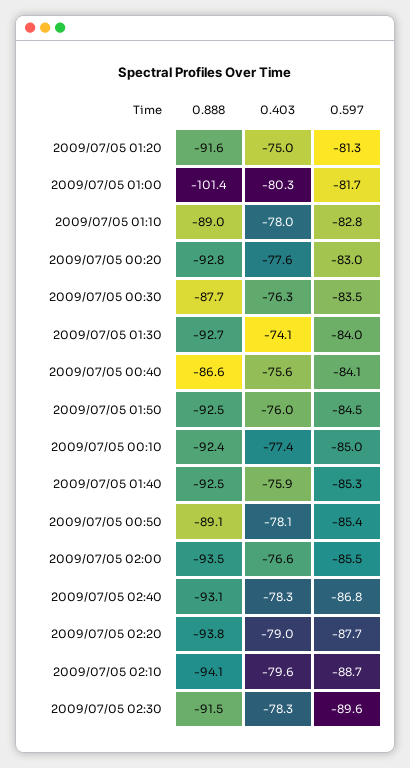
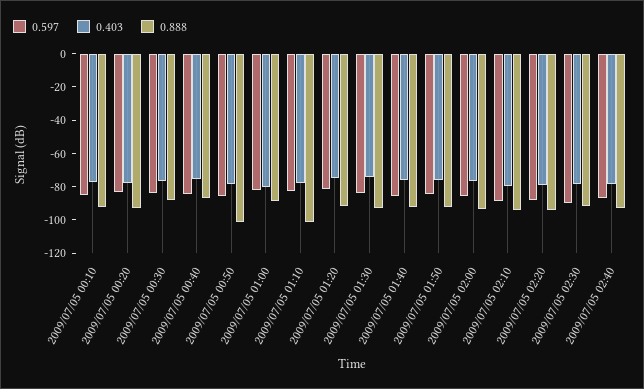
  {
    "0.888": {
      "2009/07/05 01:20": -91.6,
-     "2009/07/05 01:00": -101.4,
+     "2009/07/05 01:00": -90,
-     "2009/07/05 01:10": -89,
+     "2009/07/05 01:10": -100,
      "2009/07/05 00:20": -92.8,
      "2009/07/05 00:30": -87.7,
      "2009/07/05 01:30": -92.7,
      "2009/07/05 00:40": -86.6,
      "2009/07/05 01:50": -92.5,
      "2009/07/05 00:10": -92.4,
      "2009/07/05 01:40": -92.5,
-     "2009/07/05 00:50": -89.1,
+     "2009/07/05 00:50": -100,
      "2009/07/05 02:00": -93.5,
      "2009/07/05 02:40": -93.1,
      "2009/07/05 02:20": -93.8,
      "2009/07/05 02:10": -94.1,
      "2009/07/05 02:30": -91.5
    },
    "0.403": {
      "2009/07/05 01:20": -75,
      "2009/07/05 01:00": -80.3,
      "2009/07/05 01:10": -78,
      "2009/07/05 00:20": -77.6,
      "2009/07/05 00:30": -76.3,
      "2009/07/05 01:30": -74.1,
      "2009/07/05 00:40": -75.6,
      "2009/07/05 01:50": -76,
      "2009/07/05 00:10": -77.4,
      "2009/07/05 01:40": -75.9,
      "2009/07/05 00:50": -78.1,
      "2009/07/05 02:00": -76.6,
      "2009/07/05 02:40": -78.3,
      "2009/07/05 02:20": -79,
      "2009/07/05 02:10": -79.6,
      "2009/07/05 02:30": -78.3
    },
    "0.597": {
      "2009/07/05 01:20": -81.3,
      "2009/07/05 01:00": -81.7,
      "2009/07/05 01:10": -82.8,
      "2009/07/05 00:20": -83,
      "2009/07/05 00:30": -83.5,
      "2009/07/05 01:30": -84,
      "2009/07/05 00:40": -84.1,
      "2009/07/05 01:50": -84.5,
      "2009/07/05 00:10": -85,
      "2009/07/05 01:40": -85.3,
      "2009/07/05 00:50": -85.4,
      "2009/07/05 02:00": -85.5,
      "2009/07/05 02:40": -86.8,
      "2009/07/05 02:20": -87.7,
      "2009/07/05 02:10": -88.7,
      "2009/07/05 02:30": -89.6
    }
  }

